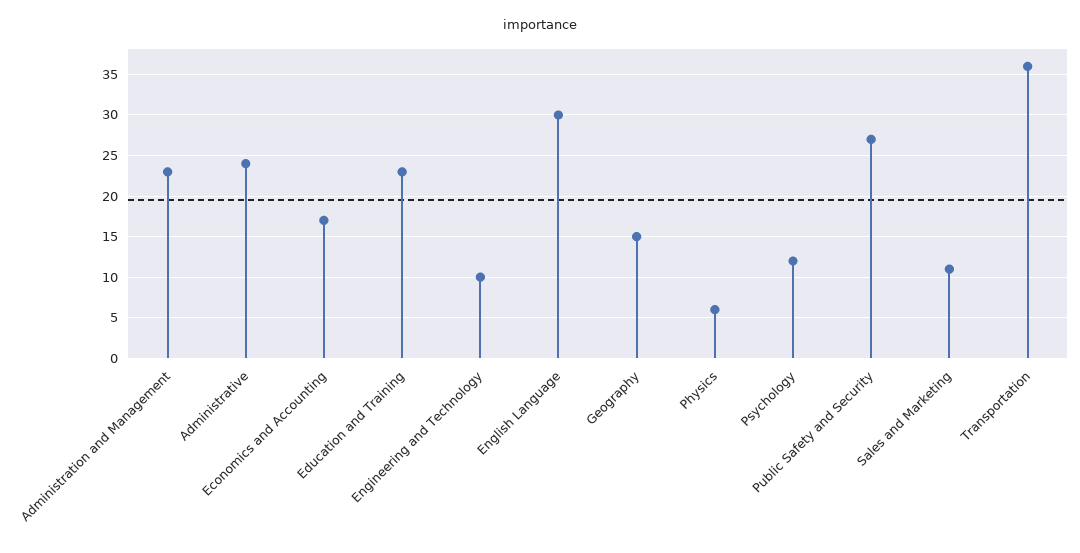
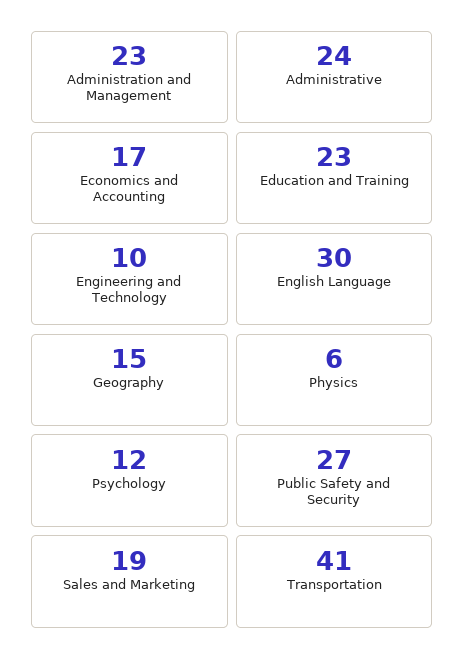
  {
    "Administration and Management": 23,
    "Administrative": 24,
    "Economics and Accounting": 17,
    "Education and Training": 23,
    "Engineering and Technology": 10,
    "English Language": 30,
    "Geography": 15,
    "Physics": 6,
    "Psychology": 12,
    "Public Safety and Security": 27,
-   "Sales and Marketing": 11,
+   "Sales and Marketing": 19,
-   "Transportation": 36
+   "Transportation": 41
  }

